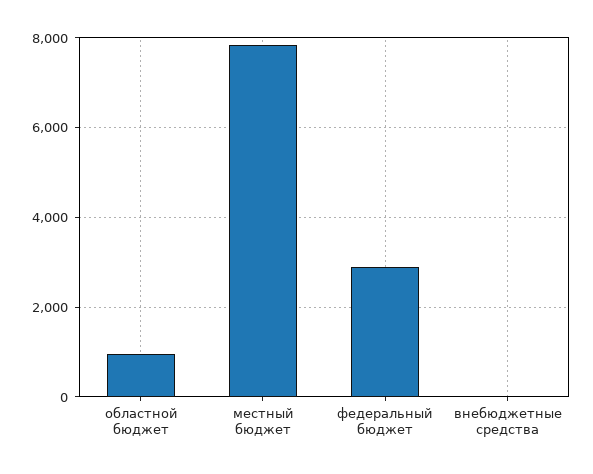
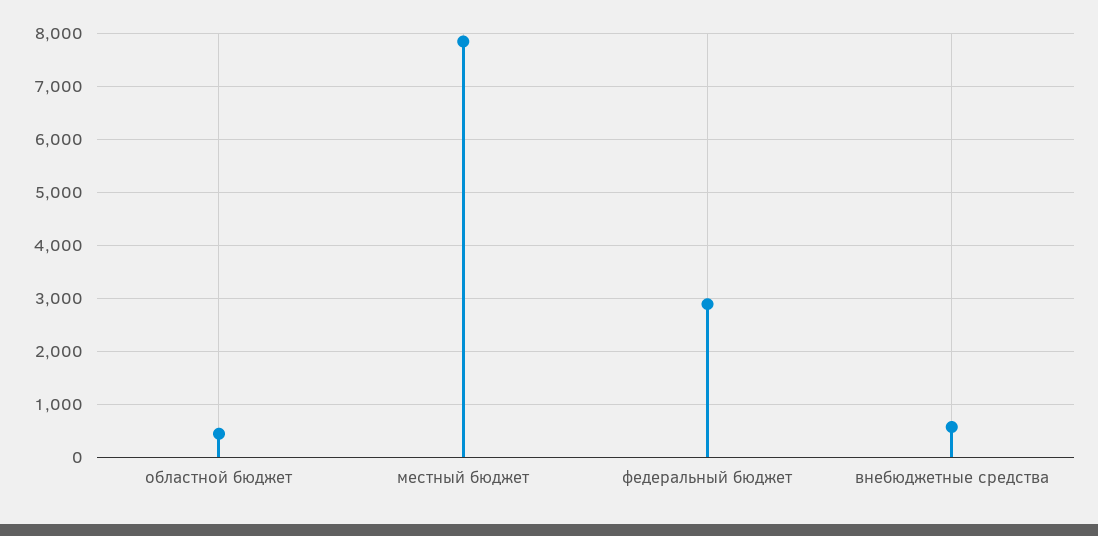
  {
-   "областной бюджет": 1000,
+   "областной бюджет": 400,
    "местный бюджет": 7800,
    "федеральный бюджет": 2800,
-   "внебюджетные средства": 0
+   "внебюджетные средства": 600
  }

